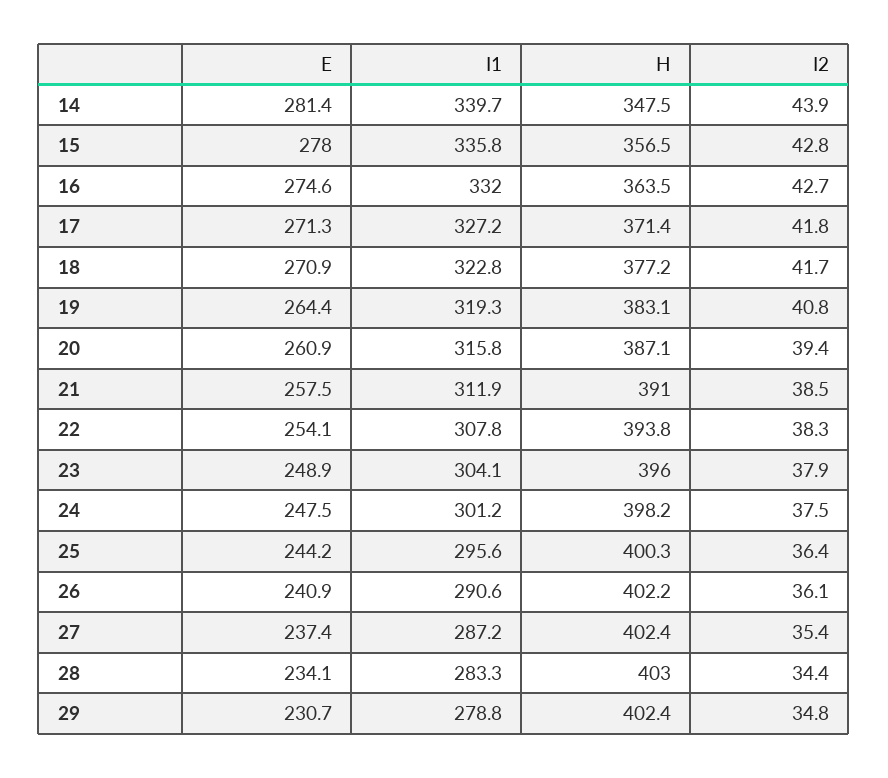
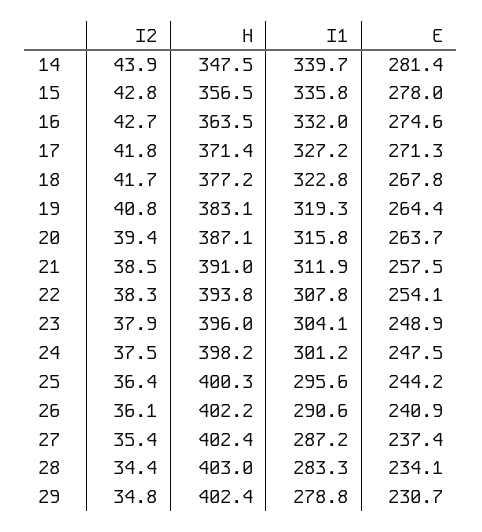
  {
    "E": {
      "14": 281.4,
      "15": 278,
      "16": 274.6,
      "17": 271.3,
-     "18": 270.9,
+     "18": 267.8,
      "19": 264.4,
-     "20": 260.9,
+     "20": 263.7,
      "21": 257.5,
      "22": 254.1,
      "23": 248.9,
      "24": 247.5,
      "25": 244.2,
      "26": 240.9,
      "27": 237.4,
      "28": 234.1,
      "29": 230.7
    },
    "I1": {
      "14": 339.7,
      "15": 335.8,
      "16": 332,
      "17": 327.2,
      "18": 322.8,
      "19": 319.3,
      "20": 315.8,
      "21": 311.9,
      "22": 307.8,
      "23": 304.1,
      "24": 301.2,
      "25": 295.6,
      "26": 290.6,
      "27": 287.2,
      "28": 283.3,
      "29": 278.8
    },
    "H": {
      "14": 347.5,
      "15": 356.5,
      "16": 363.5,
      "17": 371.4,
      "18": 377.2,
      "19": 383.1,
      "20": 387.1,
      "21": 391,
      "22": 393.8,
      "23": 396,
      "24": 398.2,
      "25": 400.3,
      "26": 402.2,
      "27": 402.4,
      "28": 403,
      "29": 402.4
    },
    "I2": {
      "14": 43.9,
      "15": 42.8,
      "16": 42.7,
      "17": 41.8,
      "18": 41.7,
      "19": 40.8,
      "20": 39.4,
      "21": 38.5,
      "22": 38.3,
      "23": 37.9,
      "24": 37.5,
      "25": 36.4,
      "26": 36.1,
      "27": 35.4,
      "28": 34.4,
      "29": 34.8
    }
  }

